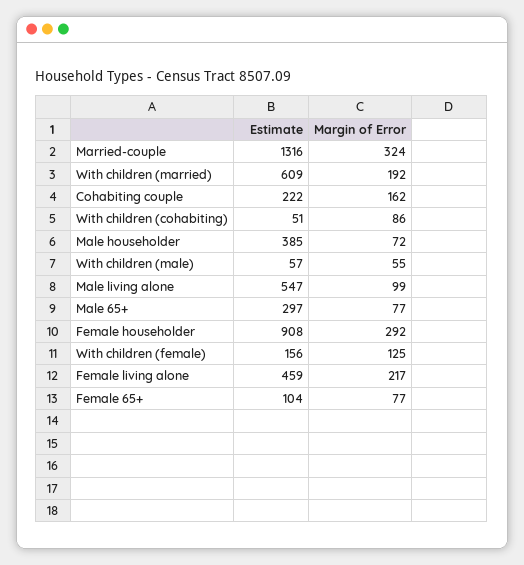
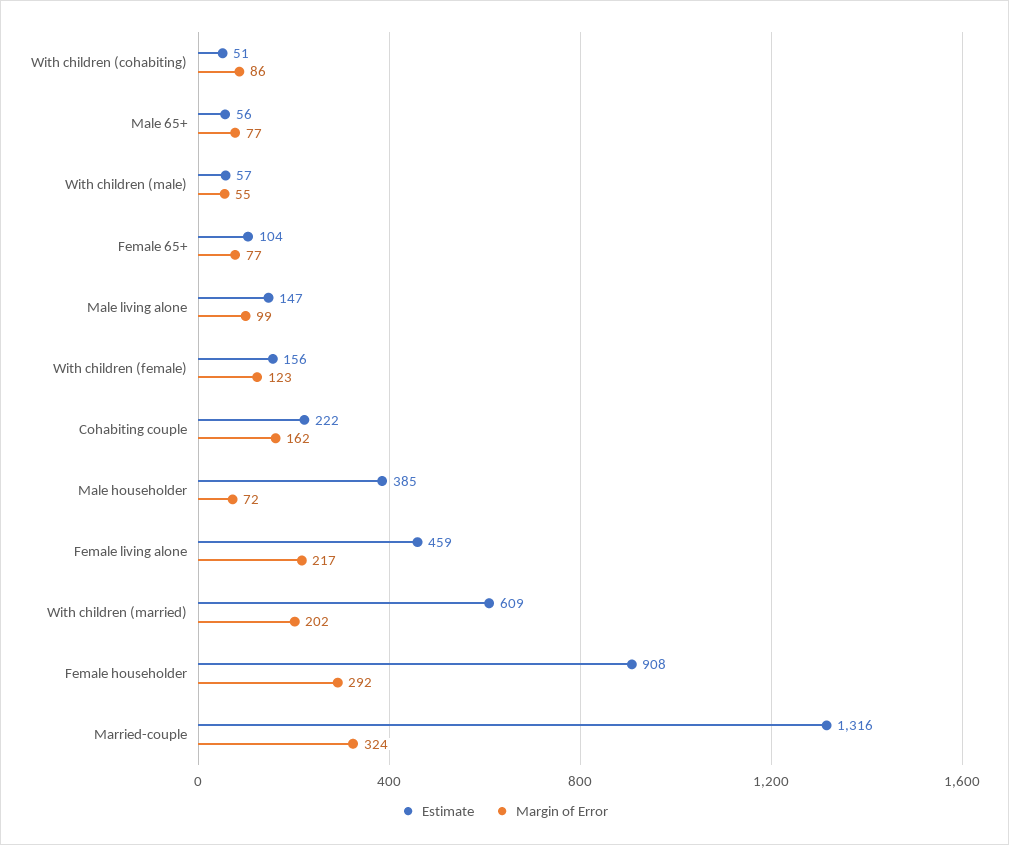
  {
    "Estimate": {
      "Married-couple": 1316,
      "With children (married)": 609,
      "Cohabiting couple": 222,
      "With children (cohabiting)": 51,
      "Male householder": 385,
      "With children (male)": 57,
-     "Male living alone": 547,
+     "Male living alone": 147,
-     "Male 65+": 297,
+     "Male 65+": 56,
      "Female householder": 908,
      "With children (female)": 156,
      "Female living alone": 459,
      "Female 65+": 104
    },
    "Margin of Error": {
      "Married-couple": 324,
-     "With children (married)": 192,
+     "With children (married)": 202,
      "Cohabiting couple": 162,
      "With children (cohabiting)": 86,
      "Male householder": 72,
      "With children (male)": 55,
      "Male living alone": 99,
      "Male 65+": 77,
      "Female householder": 292,
-     "With children (female)": 125,
+     "With children (female)": 123,
      "Female living alone": 217,
      "Female 65+": 77
    }
  }

